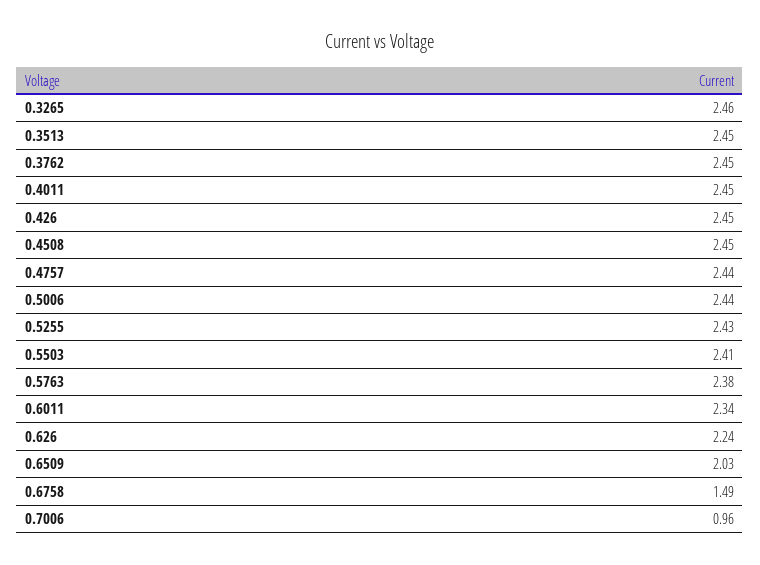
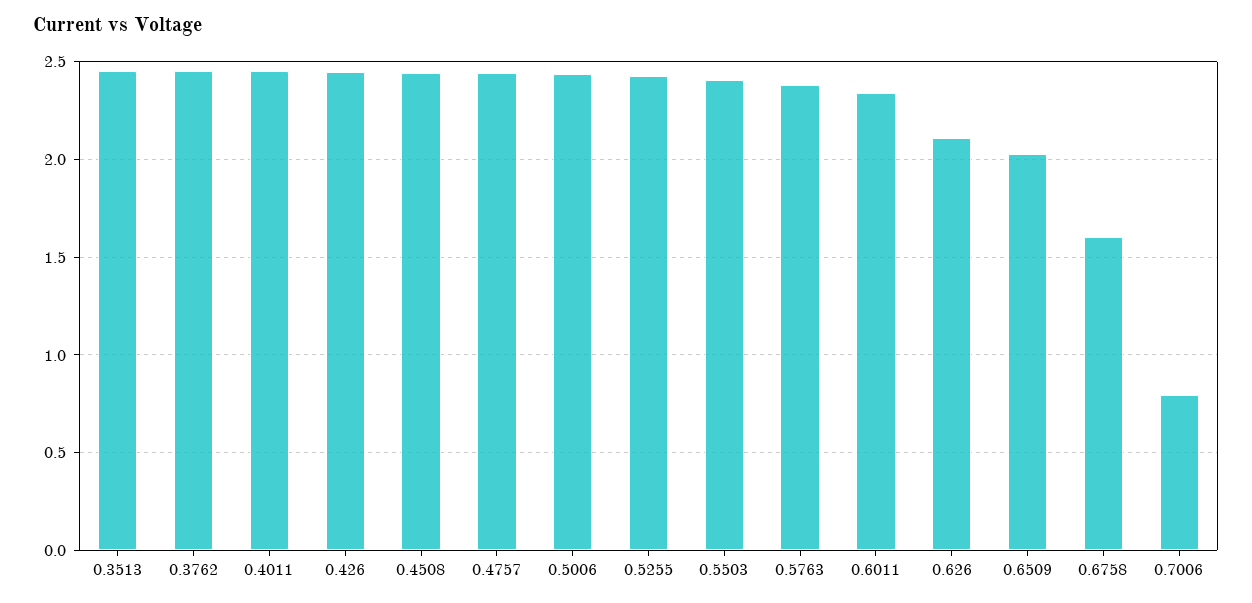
  {
-   "0.3265": 2.46,
    "0.3513": 2.45,
    "0.3762": 2.45,
    "0.4011": 2.45,
    "0.426": 2.45,
    "0.4508": 2.45,
    "0.4757": 2.44,
    "0.5006": 2.44,
    "0.5255": 2.43,
    "0.5503": 2.41,
    "0.5763": 2.38,
    "0.6011": 2.34,
-   "0.626": 2.24,
+   "0.626": 2.1,
    "0.6509": 2.03,
-   "0.6758": 1.49,
+   "0.6758": 1.6,
-   "0.7006": 0.96
+   "0.7006": 0.8
  }

